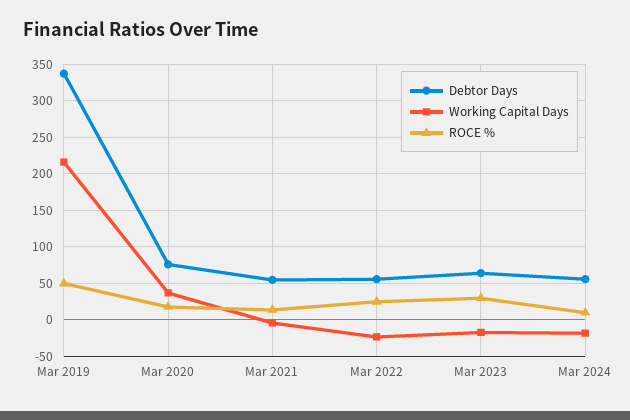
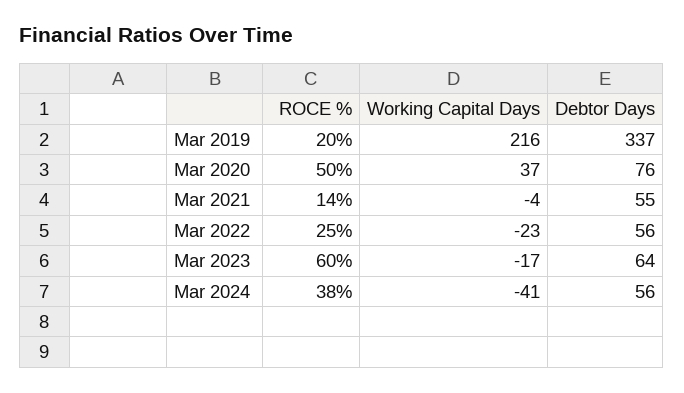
  {
    "Debtor Days": {
      "Mar 2019": 337,
      "Mar 2020": 76,
      "Mar 2021": 55,
      "Mar 2022": 56,
      "Mar 2023": 64,
      "Mar 2024": 56
    },
    "Working Capital Days": {
      "Mar 2019": 216,
      "Mar 2020": 37,
      "Mar 2021": -4,
      "Mar 2022": -23,
      "Mar 2023": -17,
-     "Mar 2024": -20
+     "Mar 2024": -41
    },
    "ROCE %": {
-     "Mar 2019": 50,
+     "Mar 2019": 20,
-     "Mar 2020": 20,
+     "Mar 2020": 50,
      "Mar 2021": 14,
      "Mar 2022": 25,
-     "Mar 2023": 30,
+     "Mar 2023": 60,
-     "Mar 2024": 10
+     "Mar 2024": 38
    }
  }

